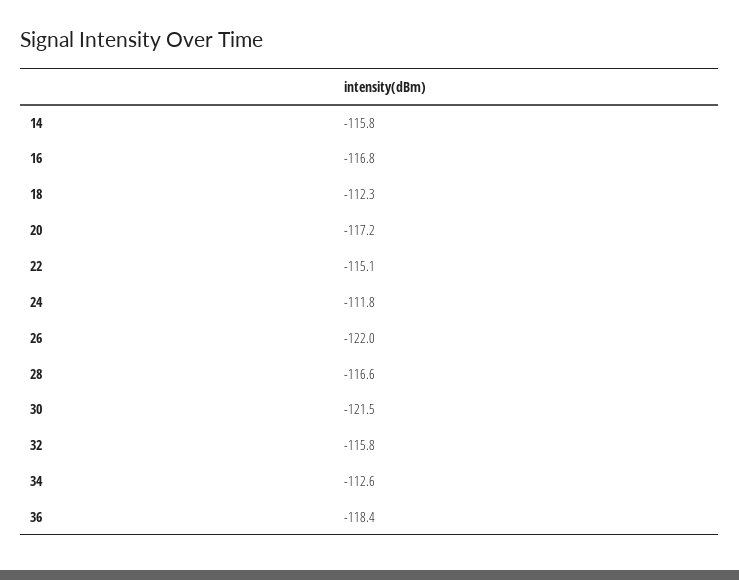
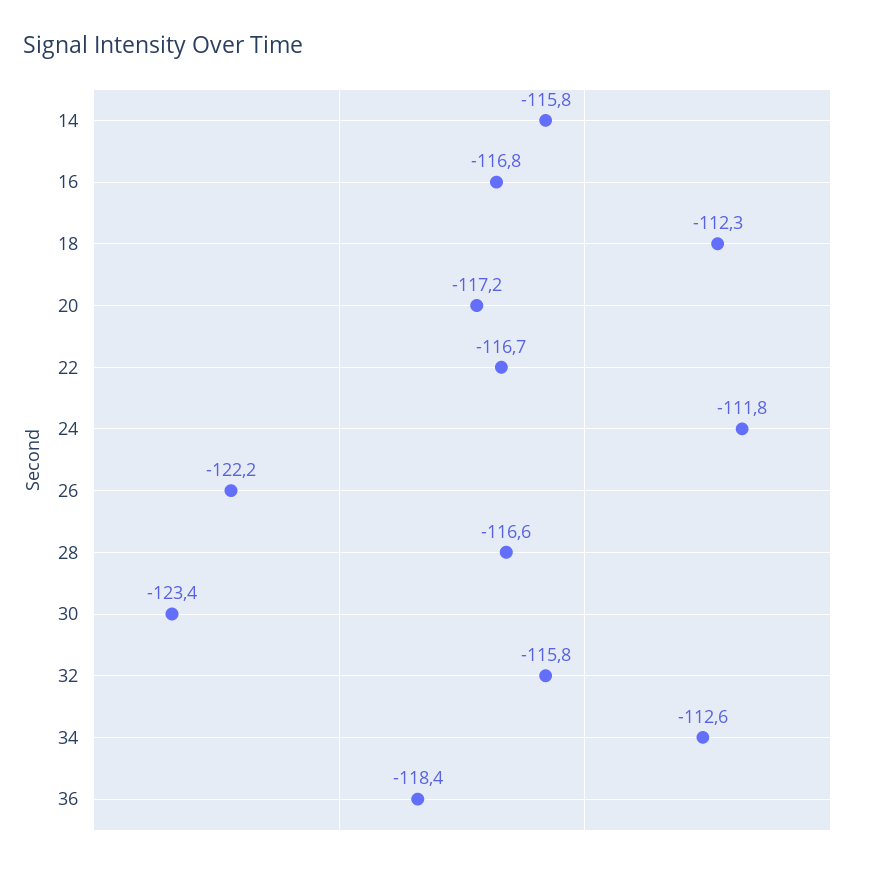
  {
    "14": -115.8,
    "16": -116.8,
    "18": -112.3,
    "20": -117.2,
-   "22": -115.1,
+   "22": -116.7,
    "24": -111.8,
-   "26": -122,
+   "26": -122.2,
    "28": -116.6,
-   "30": -121.5,
+   "30": -123.4,
    "32": -115.8,
    "34": -112.6,
    "36": -118.4
  }

